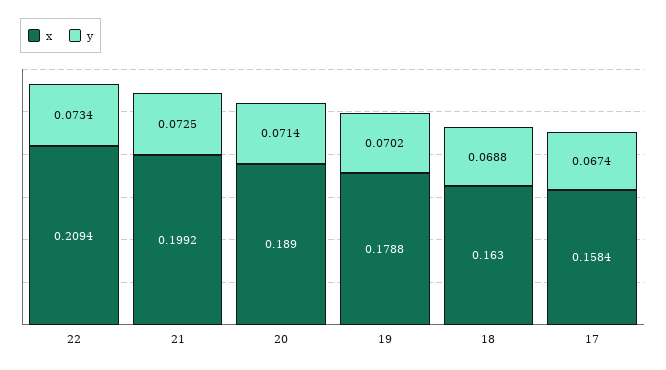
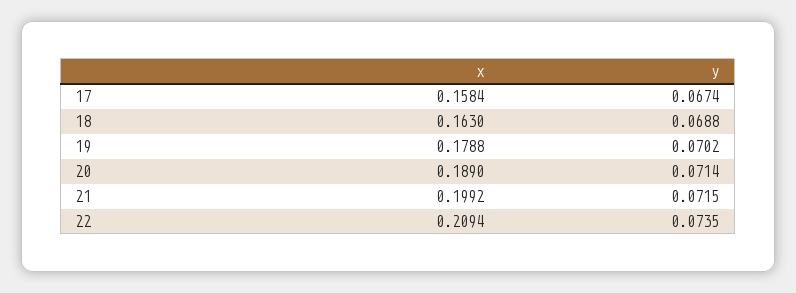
  {
    "x": {
      "22": 0.2094,
      "21": 0.1992,
      "20": 0.189,
      "19": 0.1788,
      "18": 0.163,
      "17": 0.1584
    },
    "y": {
-     "22": 0.0734,
+     "22": 0.0735,
-     "21": 0.0725,
+     "21": 0.0715,
      "20": 0.0714,
      "19": 0.0702,
      "18": 0.0688,
      "17": 0.0674
    }
  }

